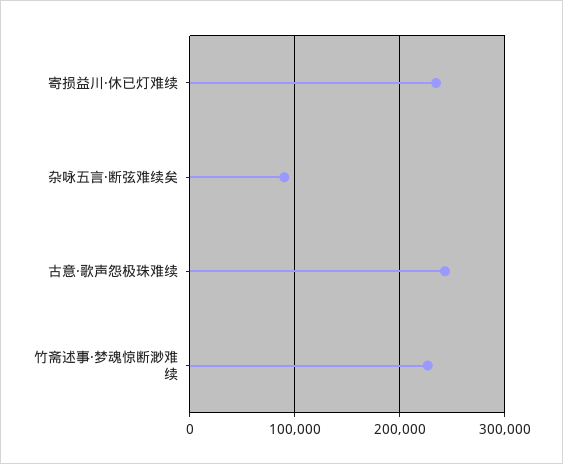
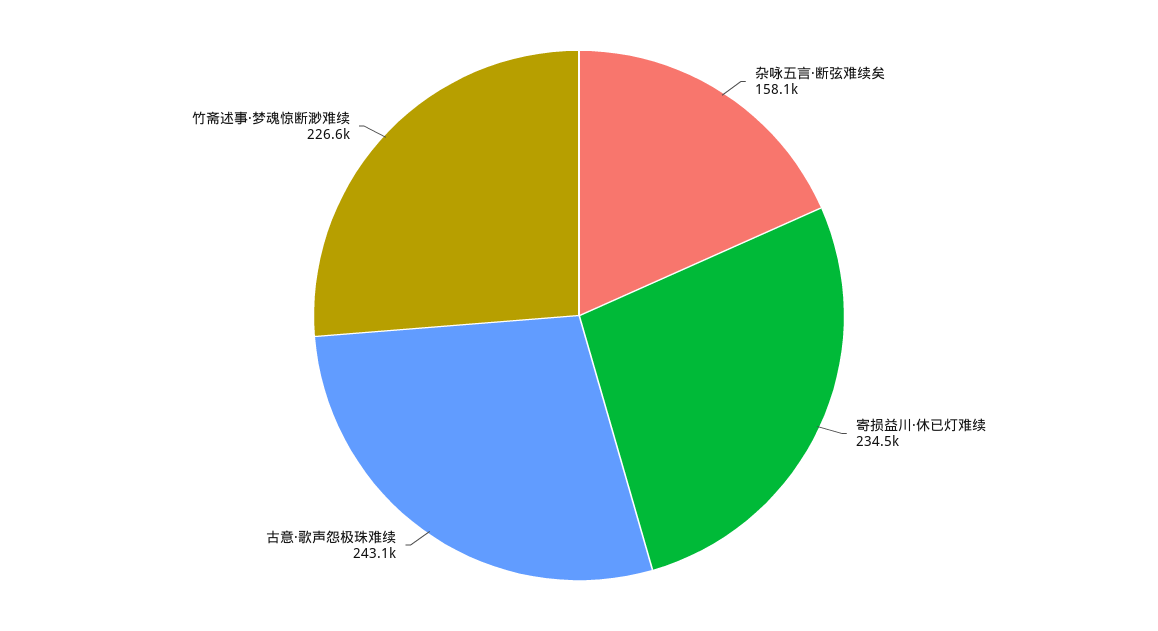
  {
    "寄损益川·休已灯难续": 234500,
-   "杂咏五言·断弦难续矣": 90000,
+   "杂咏五言·断弦难续矣": 158100,
    "古意·歌声怨极珠难续": 243100,
    "竹斋述事·梦魂惊断渺难续": 226600
  }

